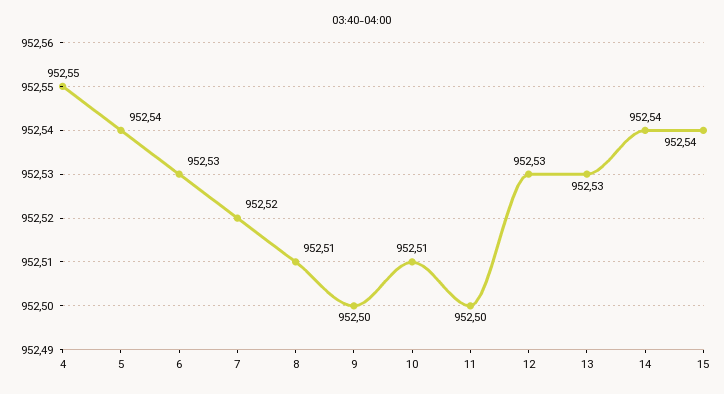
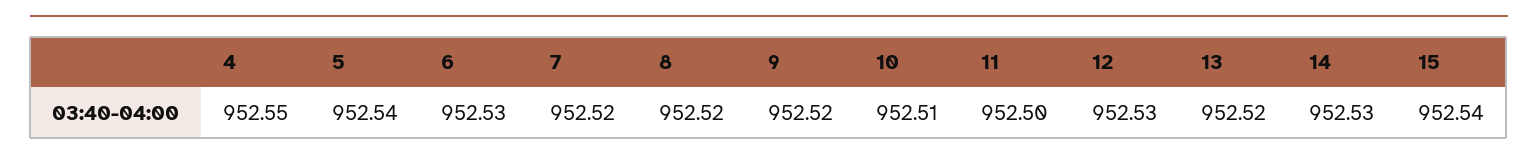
  {
    "4": 952.55,
    "5": 952.54,
    "6": 952.53,
    "7": 952.52,
-   "8": 952.51,
+   "8": 952.52,
-   "9": 952.5,
+   "9": 952.52,
    "10": 952.51,
    "11": 952.5,
    "12": 952.53,
-   "13": 952.53,
+   "13": 952.52,
-   "14": 952.54,
+   "14": 952.53,
    "15": 952.54
  }

